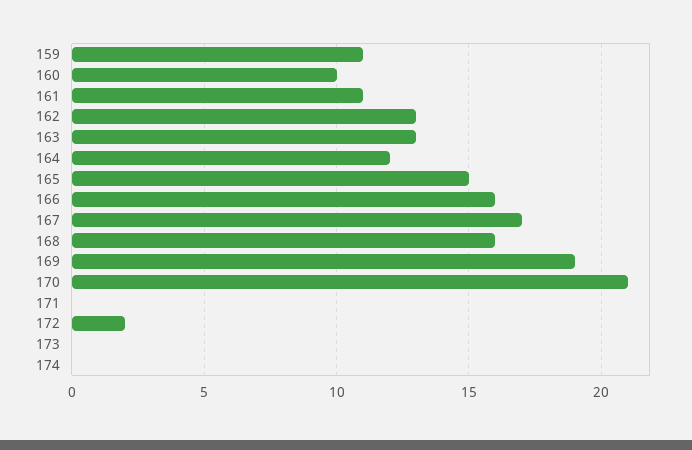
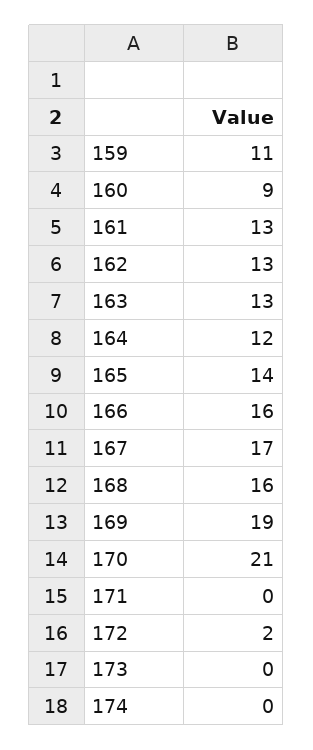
  {
    "159": 11,
-   "160": 10,
+   "160": 9,
-   "161": 11,
+   "161": 13,
    "162": 13,
    "163": 13,
    "164": 12,
-   "165": 15,
+   "165": 14,
    "166": 16,
    "167": 17,
    "168": 16,
    "169": 19,
    "170": 21,
    "171": 0,
    "172": 2,
    "173": 0,
    "174": 0
  }

